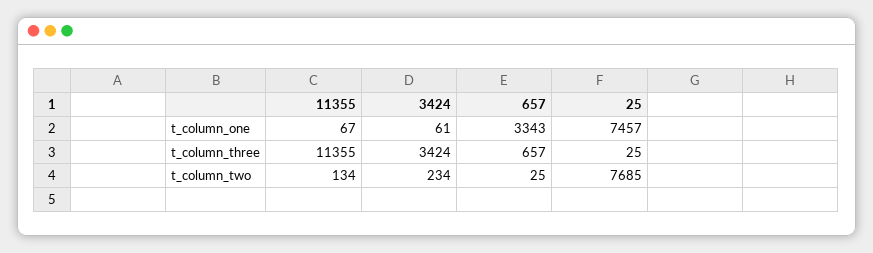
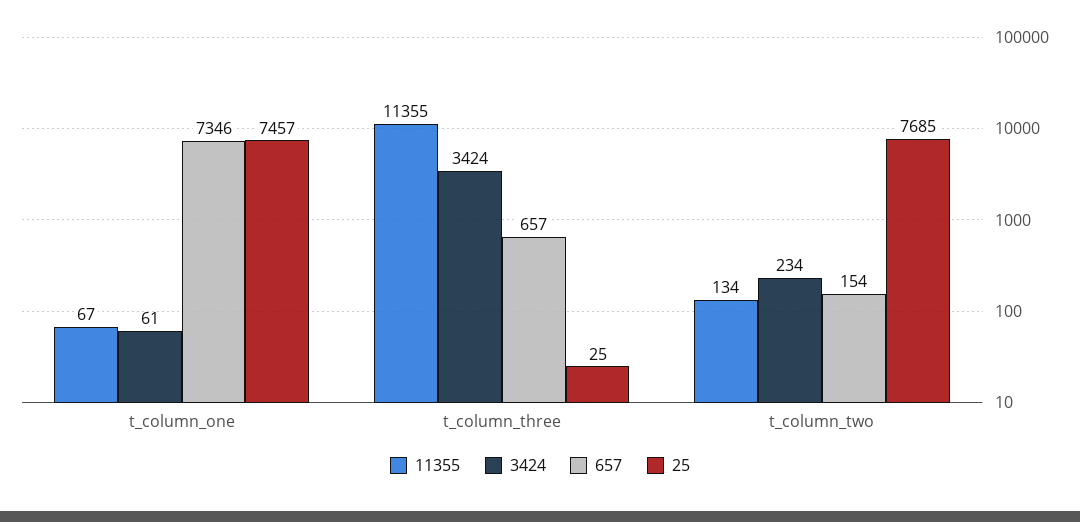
  {
    "11355": {
      "t_column_one": 67,
      "t_column_three": 11355,
      "t_column_two": 134
    },
    "3424": {
      "t_column_one": 61,
      "t_column_three": 3424,
      "t_column_two": 234
    },
    "657": {
-     "t_column_one": 3343,
+     "t_column_one": 7346,
      "t_column_three": 657,
-     "t_column_two": 25
+     "t_column_two": 154
    },
    "25": {
      "t_column_one": 7457,
      "t_column_three": 25,
      "t_column_two": 7685
    }
  }

